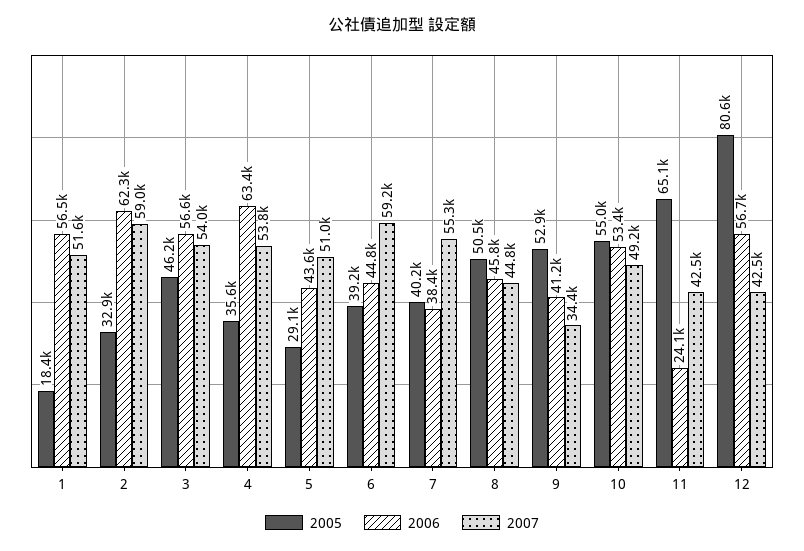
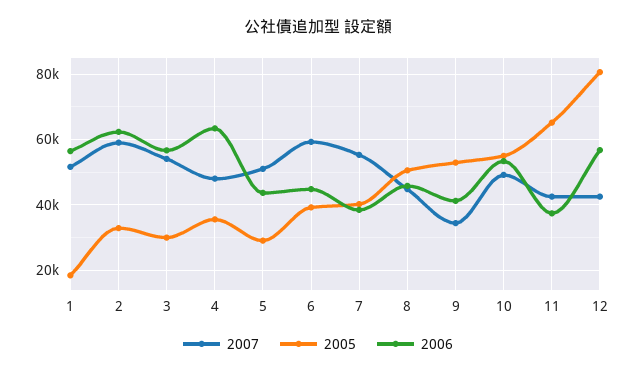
  {
    "2005": {
      "1": 18400,
      "2": 32900,
-     "3": 46200,
+     "3": 30000,
      "4": 35600,
      "5": 29100,
      "6": 39200,
      "7": 40200,
      "8": 50500,
      "9": 52900,
      "10": 55000,
      "11": 65100,
      "12": 80600
    },
    "2006": {
      "1": 56500,
      "2": 62300,
      "3": 56600,
      "4": 63400,
      "5": 43600,
      "6": 44800,
      "7": 38400,
      "8": 45800,
      "9": 41200,
      "10": 53400,
-     "11": 24100,
+     "11": 38000,
      "12": 56700
    },
    "2007": {
      "1": 51600,
      "2": 59000,
      "3": 54000,
-     "4": 53800,
+     "4": 48000,
      "5": 51000,
      "6": 59200,
      "7": 55300,
      "8": 44800,
      "9": 34400,
      "10": 49200,
      "11": 42500,
      "12": 42500
    }
  }

